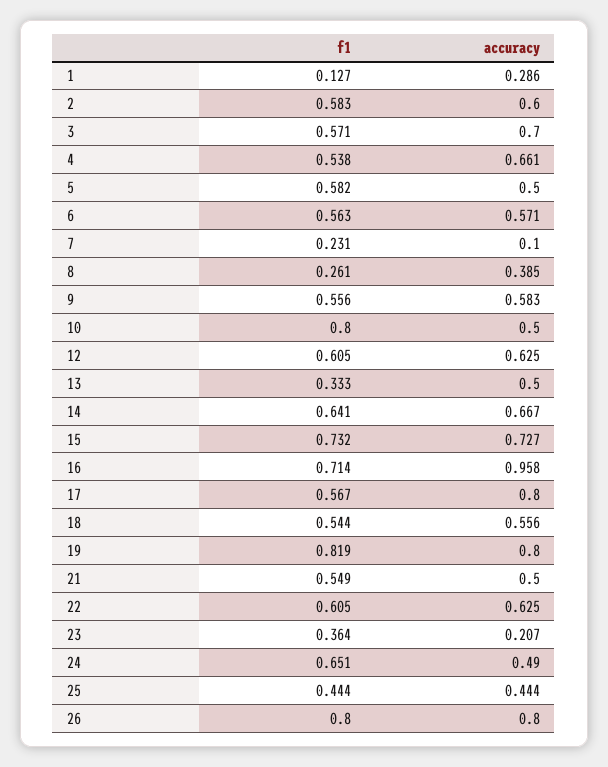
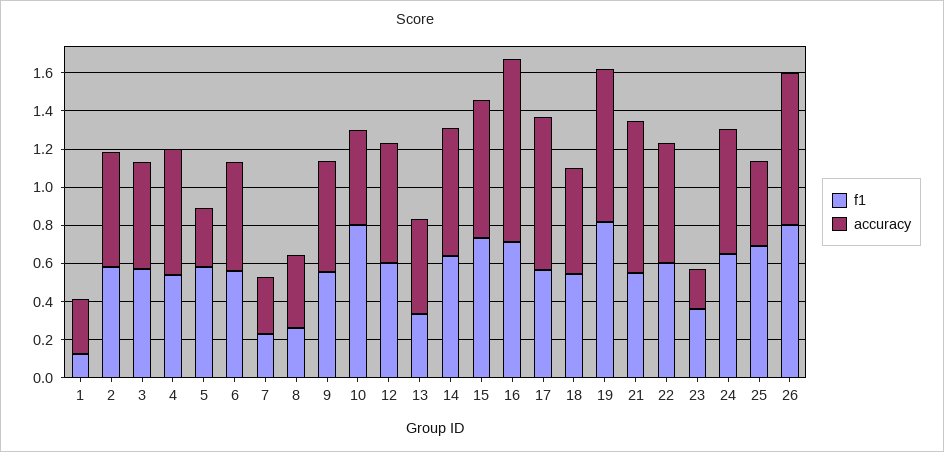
  {
    "f1": {
      "1": 0.127,
      "2": 0.583,
      "3": 0.571,
      "4": 0.538,
      "5": 0.582,
      "6": 0.563,
      "7": 0.231,
      "8": 0.261,
      "9": 0.556,
      "10": 0.8,
      "12": 0.605,
      "13": 0.333,
      "14": 0.641,
      "15": 0.732,
      "16": 0.714,
      "17": 0.567,
      "18": 0.544,
      "19": 0.819,
      "21": 0.549,
      "22": 0.605,
      "23": 0.364,
      "24": 0.651,
-     "25": 0.444,
+     "25": 0.7,
      "26": 0.8
    },
    "accuracy": {
      "1": 0.286,
      "2": 0.6,
-     "3": 0.7,
+     "3": 0.55,
      "4": 0.661,
-     "5": 0.5,
+     "5": 0.3,
      "6": 0.571,
-     "7": 0.1,
+     "7": 0.3,
      "8": 0.385,
      "9": 0.583,
      "10": 0.5,
      "12": 0.625,
      "13": 0.5,
      "14": 0.667,
      "15": 0.727,
      "16": 0.958,
      "17": 0.8,
      "18": 0.556,
      "19": 0.8,
-     "21": 0.5,
+     "21": 0.8,
      "22": 0.625,
      "23": 0.207,
-     "24": 0.49,
+     "24": 0.65,
      "25": 0.444,
      "26": 0.8
    }
  }

